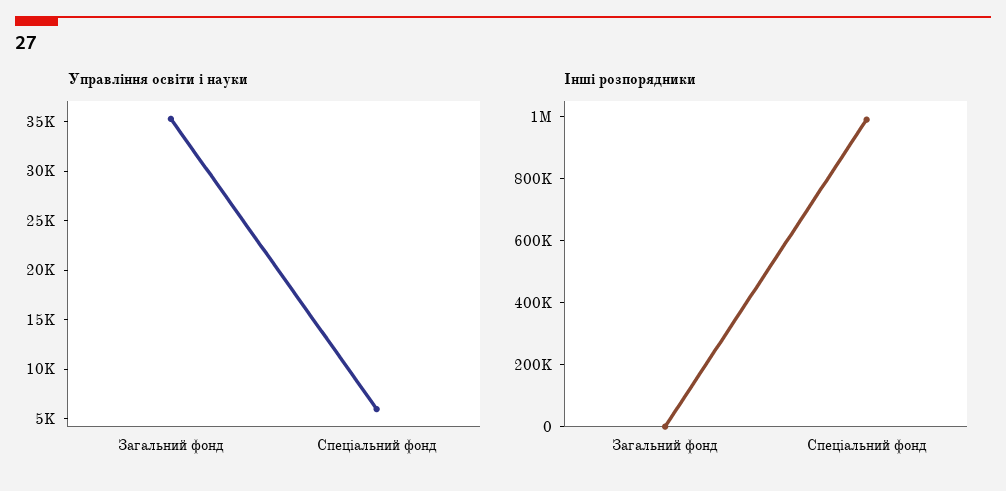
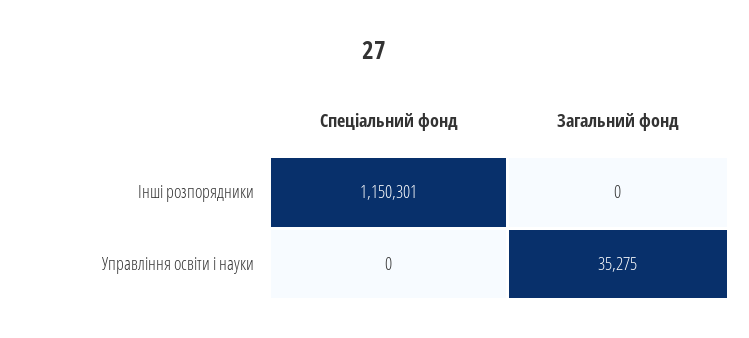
  {
    "Управління освіти і науки": {
      "Загальний фонд": 35275,
-     "Спеціальний фонд": 6000
+     "Спеціальний фонд": 0
    },
    "Інші розпорядники": {
      "Загальний фонд": 0,
-     "Спеціальний фонд": 1000000
+     "Спеціальний фонд": 1150301
    }
  }

